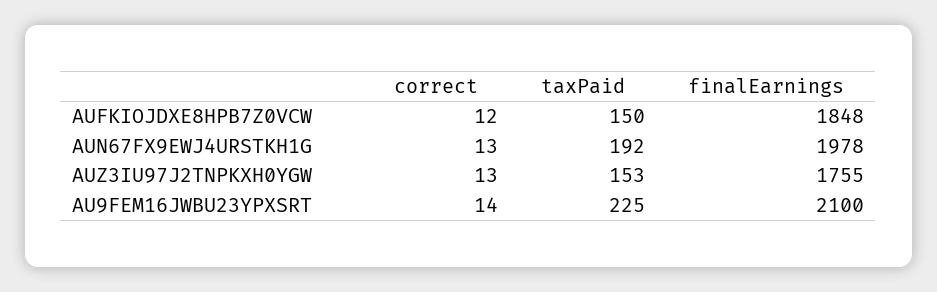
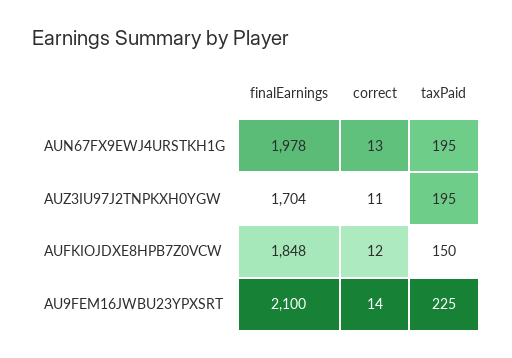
  {
    "correct": {
      "AUFKIOJDXE8HPB7Z0VCW": 12,
      "AUN67FX9EWJ4URSTKH1G": 13,
-     "AUZ3IU97J2TNPKXH0YGW": 13,
+     "AUZ3IU97J2TNPKXH0YGW": 11,
      "AU9FEM16JWBU23YPXSRT": 14
    },
    "taxPaid": {
      "AUFKIOJDXE8HPB7Z0VCW": 150,
-     "AUN67FX9EWJ4URSTKH1G": 192,
+     "AUN67FX9EWJ4URSTKH1G": 195,
-     "AUZ3IU97J2TNPKXH0YGW": 153,
+     "AUZ3IU97J2TNPKXH0YGW": 195,
      "AU9FEM16JWBU23YPXSRT": 225
    },
    "finalEarnings": {
      "AUFKIOJDXE8HPB7Z0VCW": 1848,
      "AUN67FX9EWJ4URSTKH1G": 1978,
-     "AUZ3IU97J2TNPKXH0YGW": 1755,
+     "AUZ3IU97J2TNPKXH0YGW": 1704,
      "AU9FEM16JWBU23YPXSRT": 2100
    }
  }

